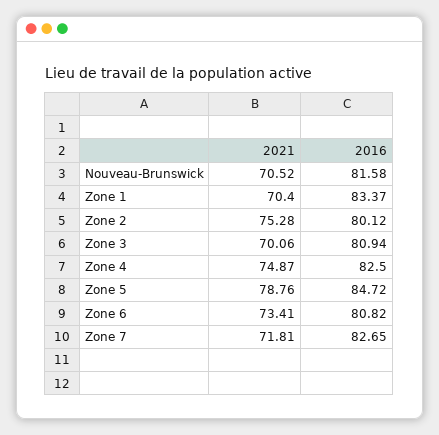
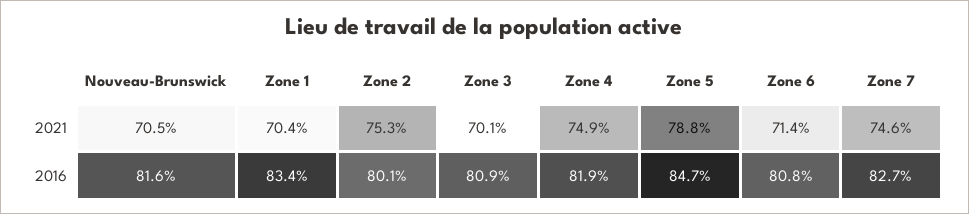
  {
    "2021": {
      "Nouveau-Brunswick": 70.52,
      "Zone 1": 70.4,
      "Zone 2": 75.28,
      "Zone 3": 70.06,
      "Zone 4": 74.87,
      "Zone 5": 78.76,
-     "Zone 6": 73.41,
+     "Zone 6": 71.4,
-     "Zone 7": 71.81
+     "Zone 7": 74.6
    },
    "2016": {
      "Nouveau-Brunswick": 81.58,
      "Zone 1": 83.37,
      "Zone 2": 80.12,
      "Zone 3": 80.94,
-     "Zone 4": 82.5,
+     "Zone 4": 81.9,
      "Zone 5": 84.72,
      "Zone 6": 80.82,
      "Zone 7": 82.65
    }
  }

